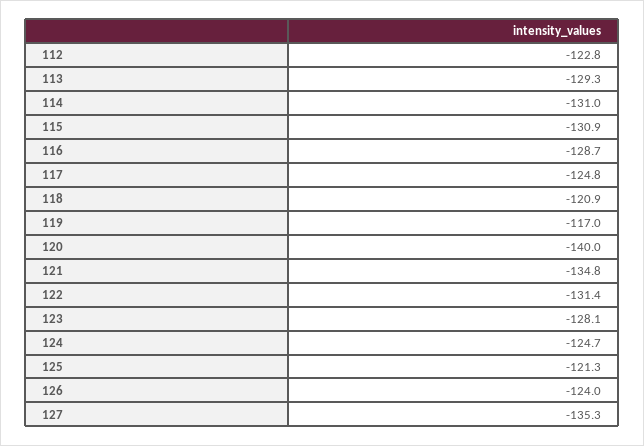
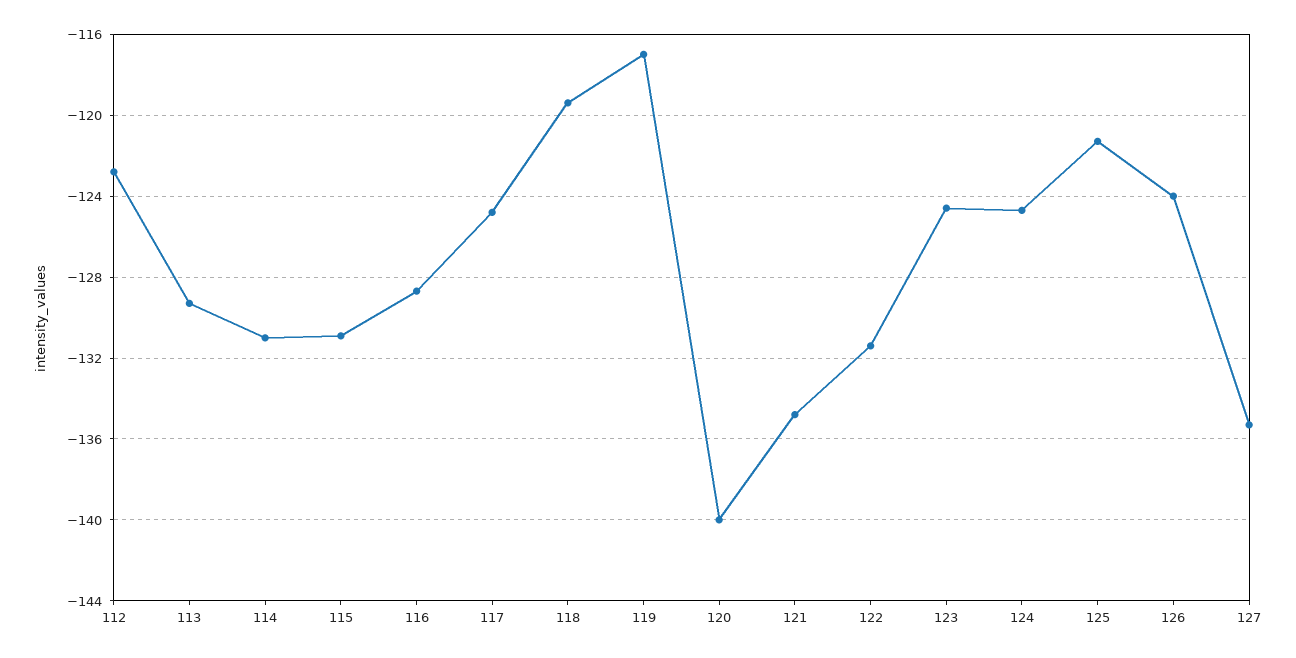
  {
    "112": -122.8,
    "113": -129.3,
    "114": -131,
    "115": -130.9,
    "116": -128.7,
    "117": -124.8,
-   "118": -120.9,
+   "118": -119.5,
    "119": -117,
    "120": -140,
    "121": -134.8,
    "122": -131.4,
-   "123": -128.1,
+   "123": -124.5,
    "124": -124.7,
    "125": -121.3,
    "126": -124,
    "127": -135.3
  }

